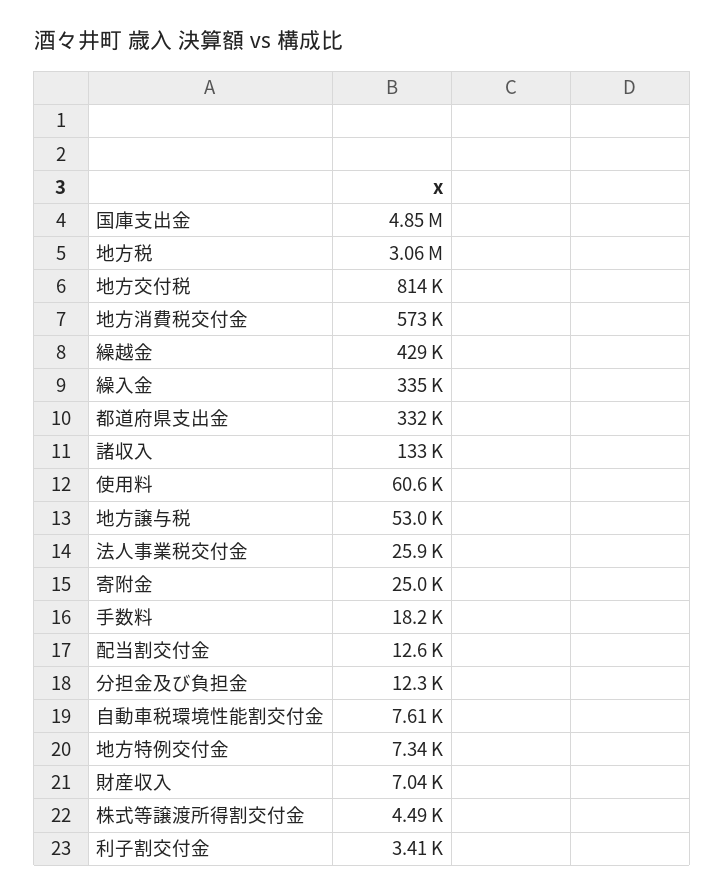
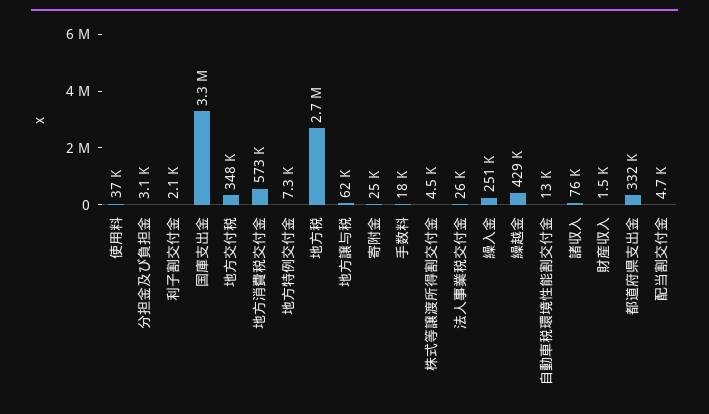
  {
-   "国庫支出金": 4850000,
+   "国庫支出金": 3300000,
-   "地方税": 3060000,
+   "地方税": 2700000,
-   "地方交付税": 814000,
+   "地方交付税": 348000,
    "地方消費税交付金": 573000,
    "繰越金": 429000,
-   "繰入金": 335000,
+   "繰入金": 251000,
    "都道府県支出金": 332000,
-   "諸収入": 133000,
+   "諸収入": 76000,
-   "使用料": 60600,
+   "使用料": 37000,
-   "地方譲与税": 53000,
+   "地方譲与税": 62000,
    "法人事業税交付金": 25900,
    "寄附金": 25000,
    "手数料": 18200,
-   "配当割交付金": 12600,
+   "配当割交付金": 4700,
-   "分担金及び負担金": 12300,
+   "分担金及び負担金": 3100,
-   "自動車税環境性能割交付金": 7610,
+   "自動車税環境性能割交付金": 13000,
    "地方特例交付金": 7340,
-   "財産収入": 7040,
+   "財産収入": 1500,
    "株式等譲渡所得割交付金": 4490,
-   "利子割交付金": 3410
+   "利子割交付金": 2100
  }

